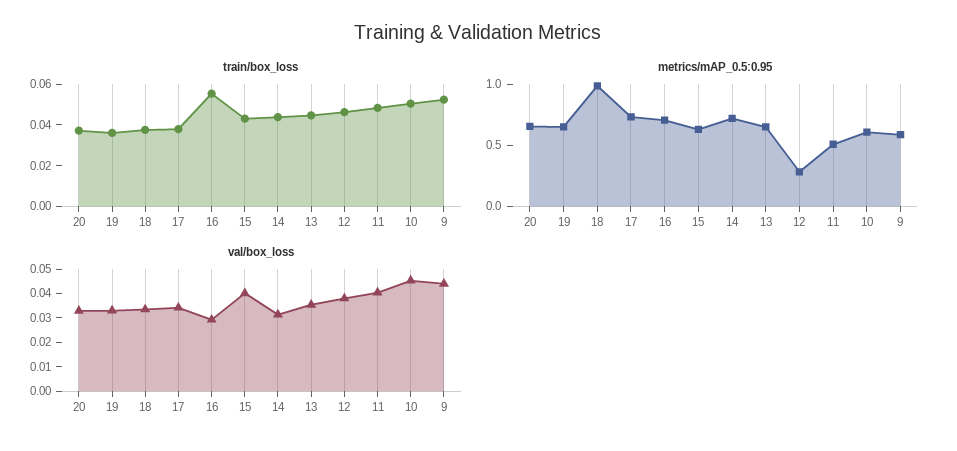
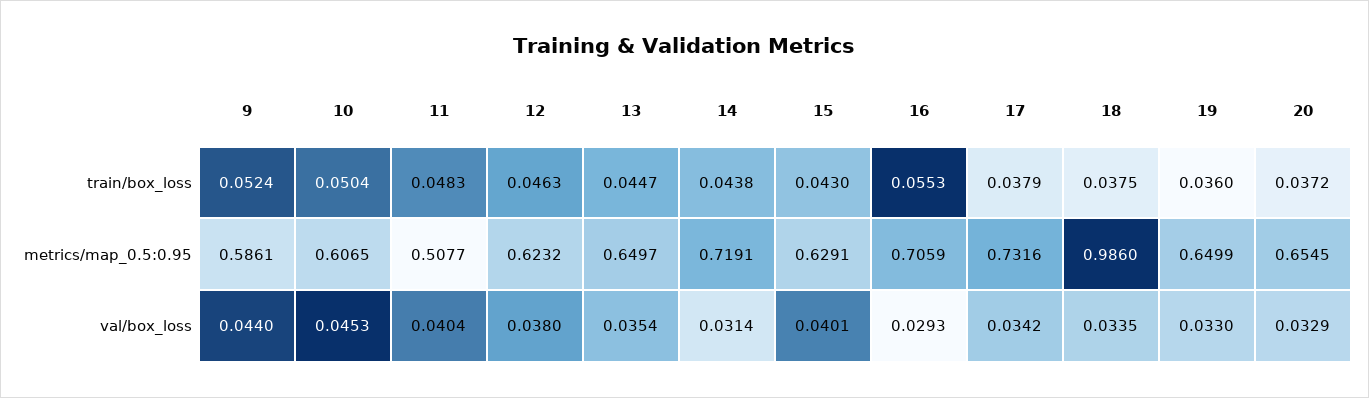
  {
    "train/box_loss": {
      "20": 0.0372,
      "19": 0.036,
      "18": 0.0375,
      "17": 0.0379,
      "16": 0.0553,
      "15": 0.043,
      "14": 0.0438,
      "13": 0.0447,
      "12": 0.0463,
      "11": 0.0483,
      "10": 0.0504,
      "9": 0.0524
    },
    "metrics/mAP_0.5:0.95": {
      "20": 0.6545,
      "19": 0.6499,
      "18": 0.986,
      "17": 0.7316,
      "16": 0.7059,
      "15": 0.6291,
      "14": 0.7191,
      "13": 0.6497,
-     "12": 0.3,
+     "12": 0.6232,
      "11": 0.5077,
      "10": 0.6065,
      "9": 0.5861
    },
    "val/box_loss": {
      "20": 0.0329,
      "19": 0.033,
      "18": 0.0335,
      "17": 0.0342,
      "16": 0.0293,
      "15": 0.0401,
      "14": 0.0314,
      "13": 0.0354,
      "12": 0.038,
      "11": 0.0404,
      "10": 0.0453,
      "9": 0.044
    }
  }

